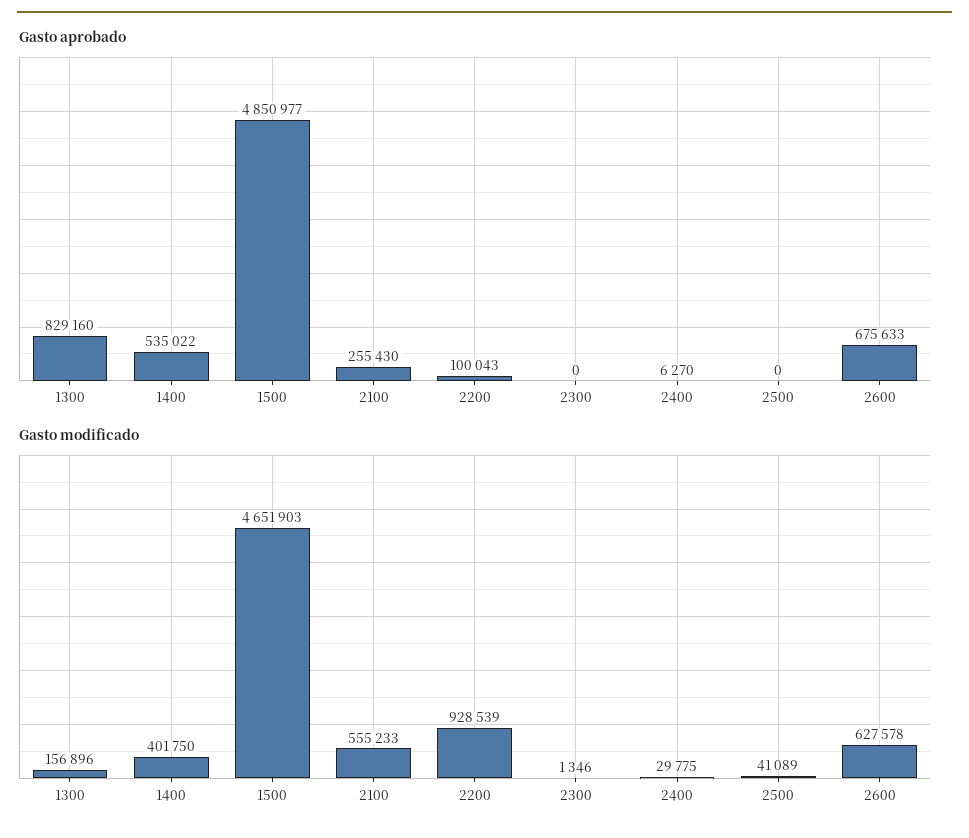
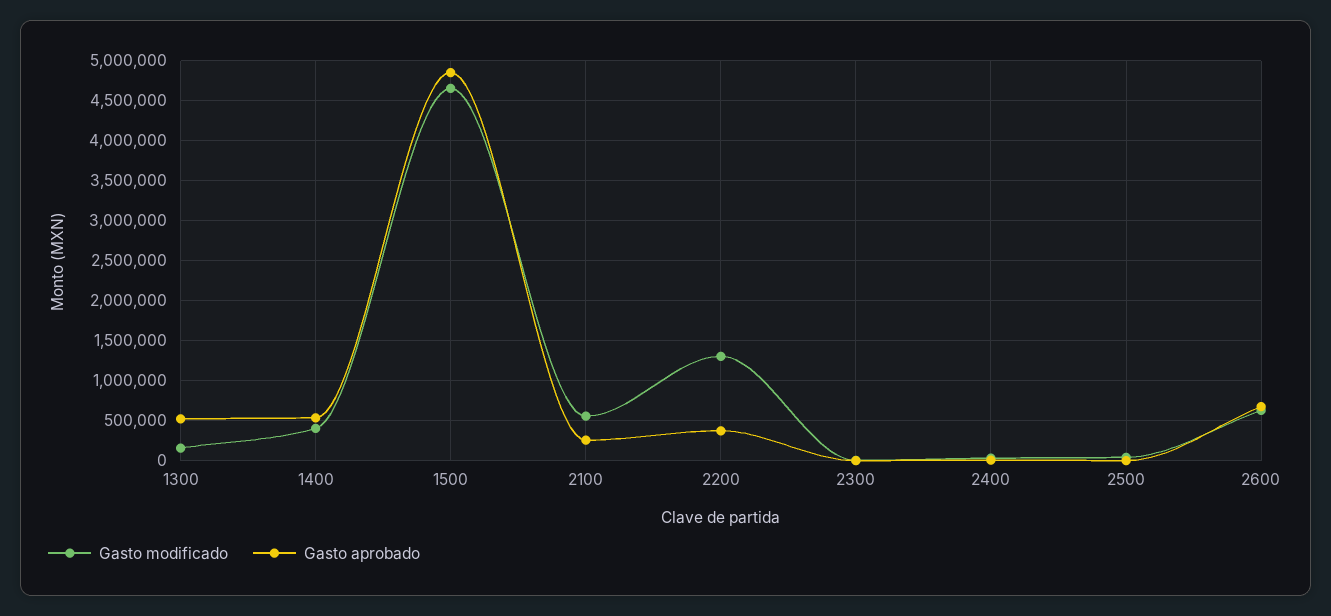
  {
    "Gasto aprobado": {
-     "1300": 829160,
+     "1300": 500000,
      "1400": 535022,
      "1500": 4850977,
      "2100": 255430,
-     "2200": 100043,
+     "2200": 400000,
      "2300": 0,
      "2400": 6270,
      "2500": 0,
      "2600": 675633
    },
    "Gasto modificado": {
      "1300": 156896,
      "1400": 401750,
      "1500": 4651903,
      "2100": 555233,
-     "2200": 928539,
+     "2200": 1300000,
      "2300": 1346,
      "2400": 29775,
      "2500": 41089,
      "2600": 627578
    }
  }

